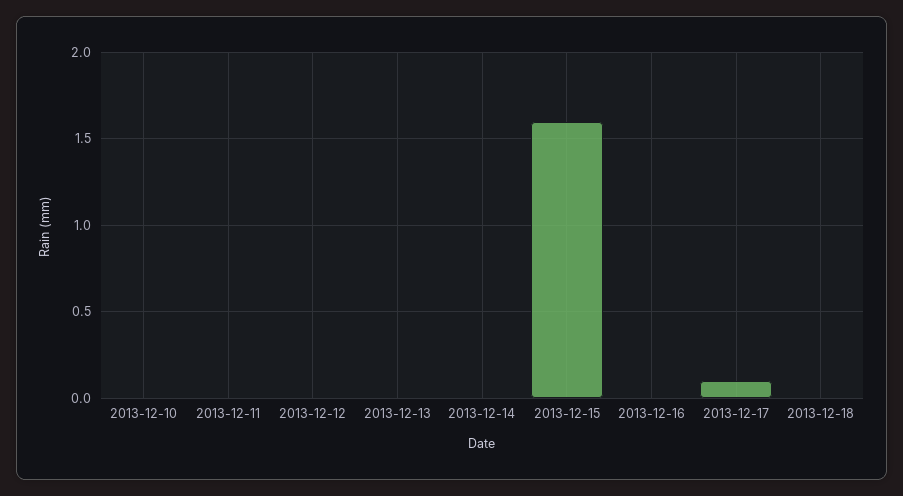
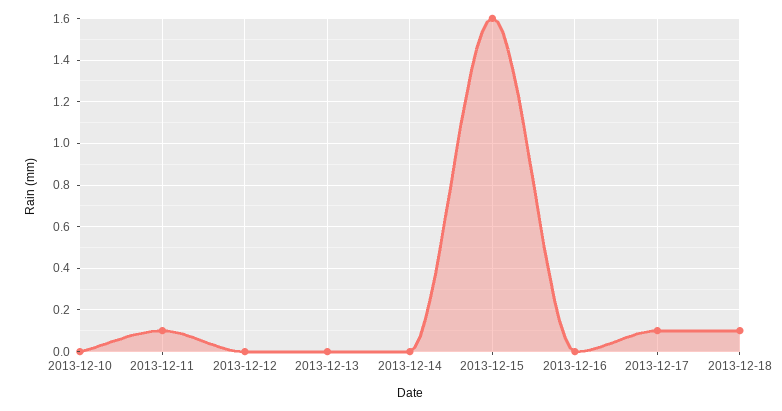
  {
    "2013-12-10": 0,
-   "2013-12-11": 0,
+   "2013-12-11": 0.1,
    "2013-12-12": 0,
    "2013-12-13": 0,
    "2013-12-14": 0,
    "2013-12-15": 1.6,
    "2013-12-16": 0,
    "2013-12-17": 0.1,
-   "2013-12-18": 0
+   "2013-12-18": 0.1
  }

